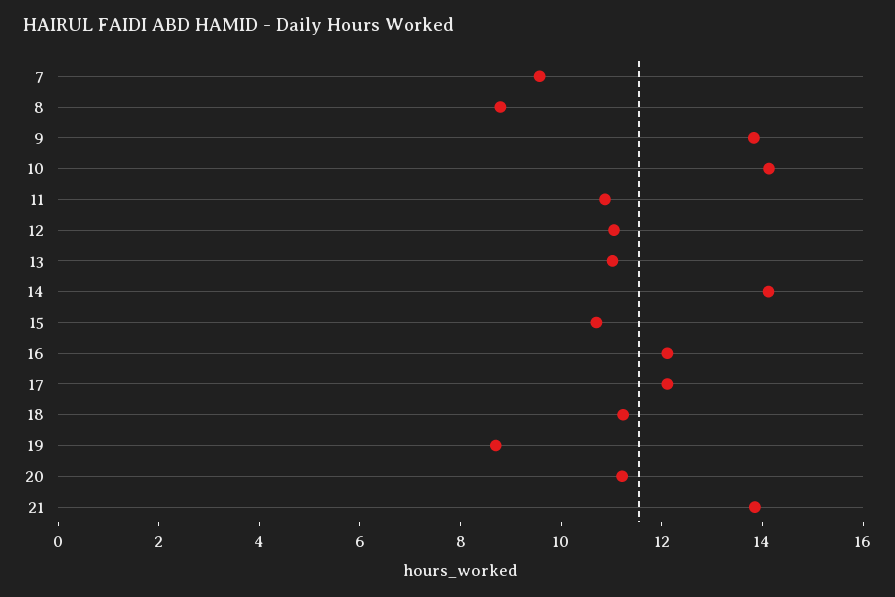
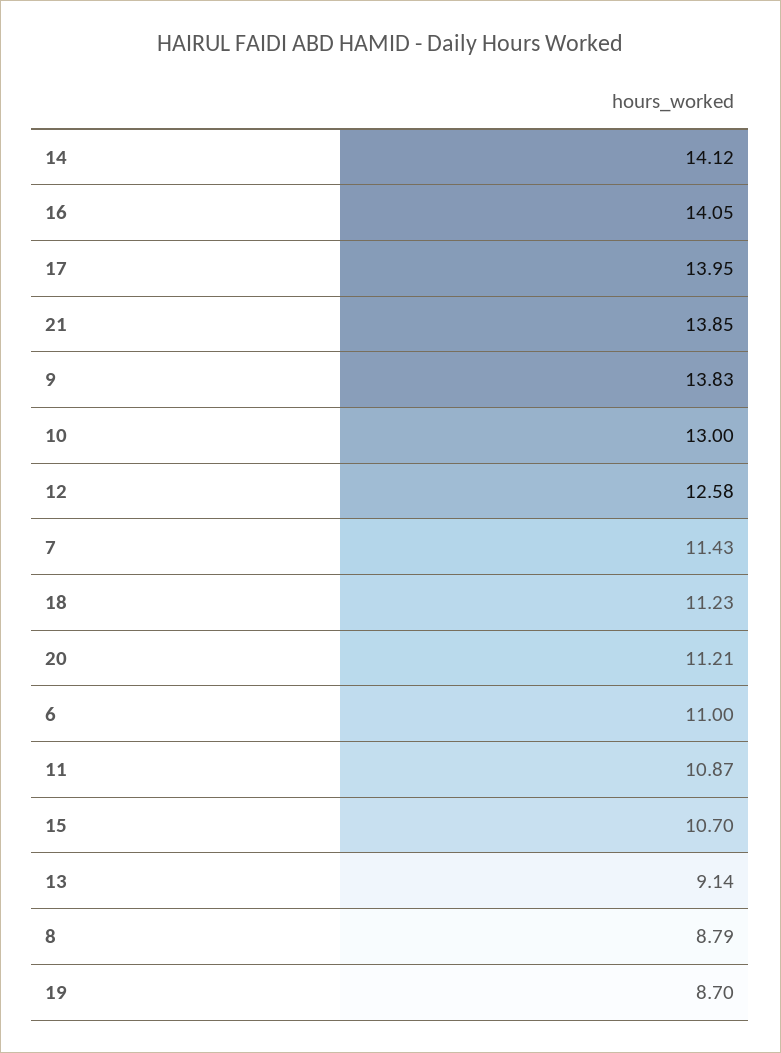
  {
-   "7": 9.5,
+   "7": 11.43,
    "8": 8.79,
    "9": 13.83,
-   "10": 14,
+   "10": 13,
    "11": 10.87,
-   "12": 11,
+   "12": 12.58,
-   "13": 11,
+   "13": 9.14,
    "14": 14.12,
    "15": 10.7,
-   "16": 12,
+   "16": 14.05,
-   "17": 12,
+   "17": 13.95,
    "18": 11.23,
    "19": 8.7,
    "20": 11.21,
-   "21": 13.85
+   "21": 13.85,
+   "6": 11
  }

